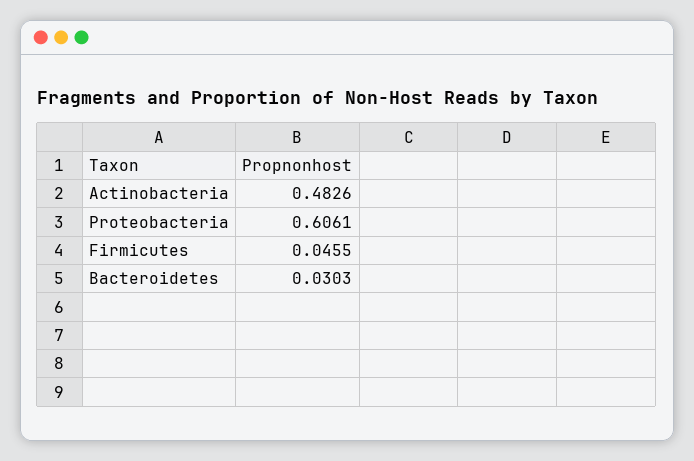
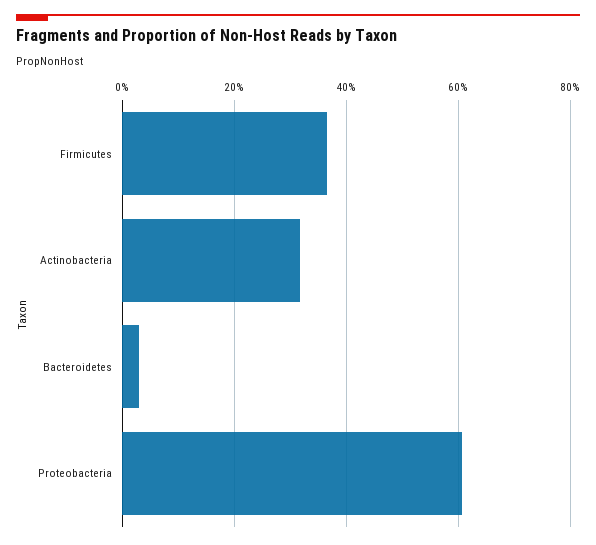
  {
-   "Actinobacteria": 0.4826,
+   "Actinobacteria": 0.32,
    "Proteobacteria": 0.6061,
-   "Firmicutes": 0.0455,
+   "Firmicutes": 0.36,
    "Bacteroidetes": 0.0303
  }

